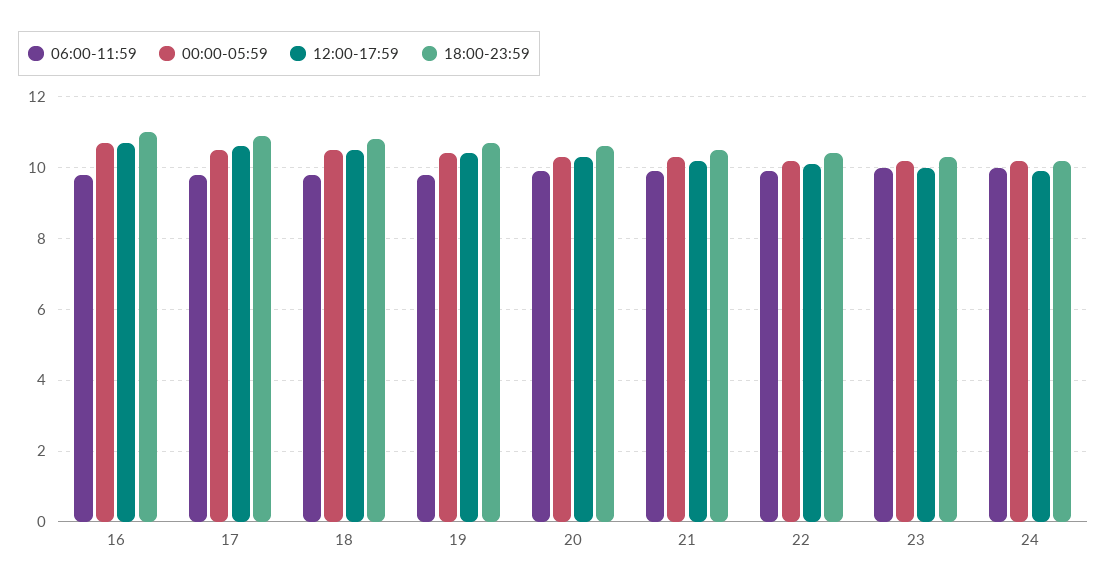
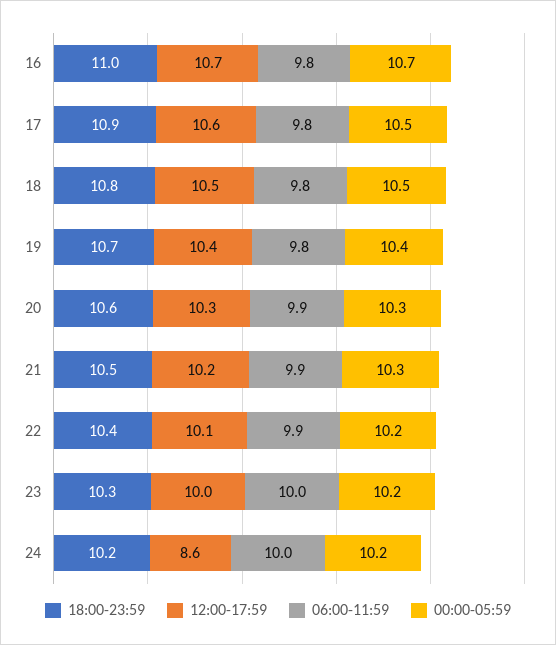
  {
    "06:00-11:59": {
      "16": 9.8,
      "17": 9.8,
      "18": 9.8,
      "19": 9.8,
      "20": 9.9,
      "21": 9.9,
      "22": 9.9,
      "23": 10,
      "24": 10
    },
    "00:00-05:59": {
      "16": 10.7,
      "17": 10.5,
      "18": 10.5,
      "19": 10.4,
      "20": 10.3,
      "21": 10.3,
      "22": 10.2,
      "23": 10.2,
      "24": 10.2
    },
    "12:00-17:59": {
      "16": 10.7,
      "17": 10.6,
      "18": 10.5,
      "19": 10.4,
      "20": 10.3,
      "21": 10.2,
      "22": 10.1,
      "23": 10,
-     "24": 10
+     "24": 8.6
    },
    "18:00-23:59": {
      "16": 11,
      "17": 10.9,
      "18": 10.8,
      "19": 10.7,
      "20": 10.6,
      "21": 10.5,
      "22": 10.4,
      "23": 10.3,
      "24": 10.2
    }
  }

